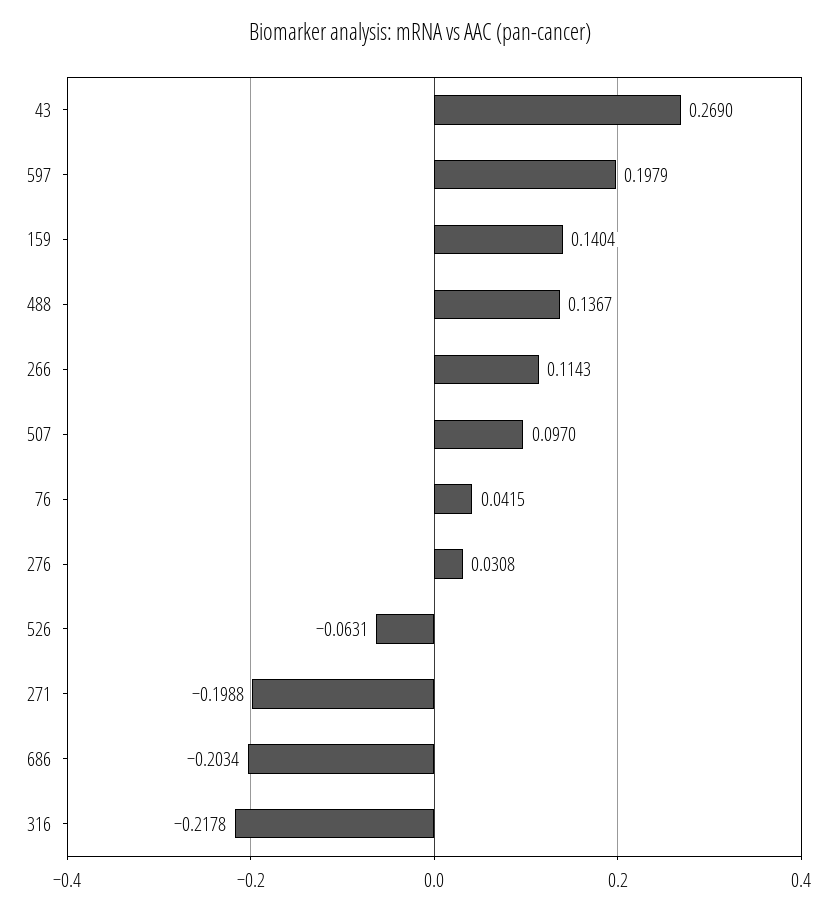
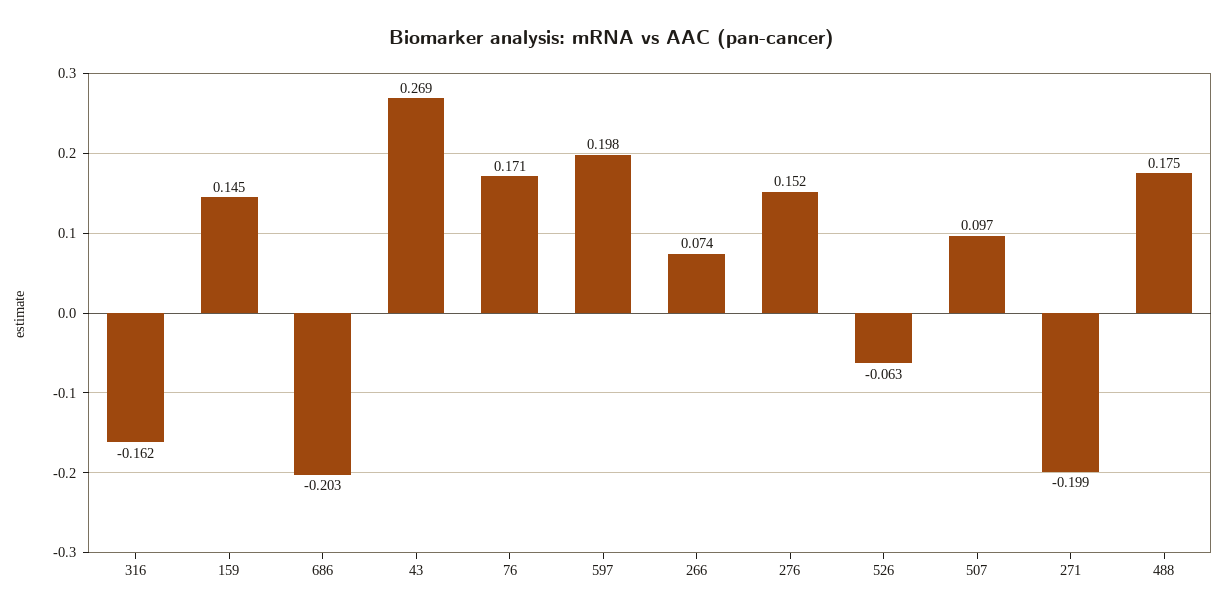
  {
    "43": 0.269,
    "597": 0.1979,
-   "159": 0.1404,
+   "159": 0.145,
-   "488": 0.1367,
+   "488": 0.175,
-   "266": 0.1143,
+   "266": 0.074,
    "507": 0.097,
-   "76": 0.0415,
+   "76": 0.171,
-   "276": 0.0308,
+   "276": 0.152,
    "526": -0.0631,
    "271": -0.1988,
    "686": -0.2034,
-   "316": -0.2178
+   "316": -0.162
  }

